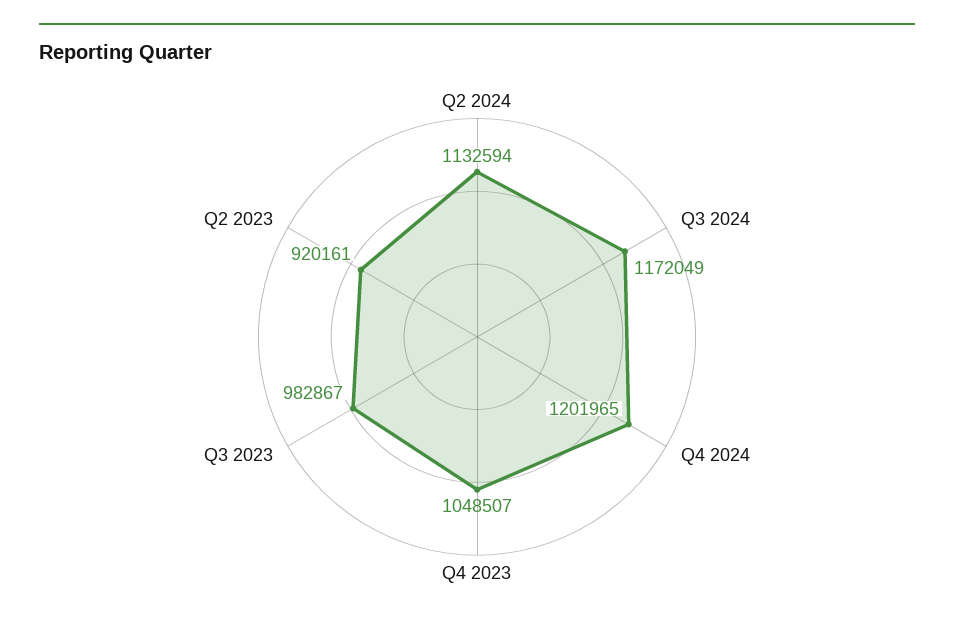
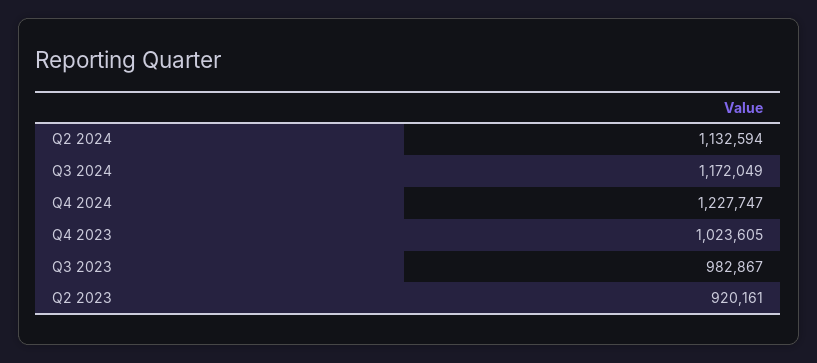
  {
    "Q2 2024": 1132594,
    "Q3 2024": 1172049,
-   "Q4 2024": 1201965,
+   "Q4 2024": 1227747,
-   "Q4 2023": 1048507,
+   "Q4 2023": 1023605,
    "Q3 2023": 982867,
    "Q2 2023": 920161
  }

